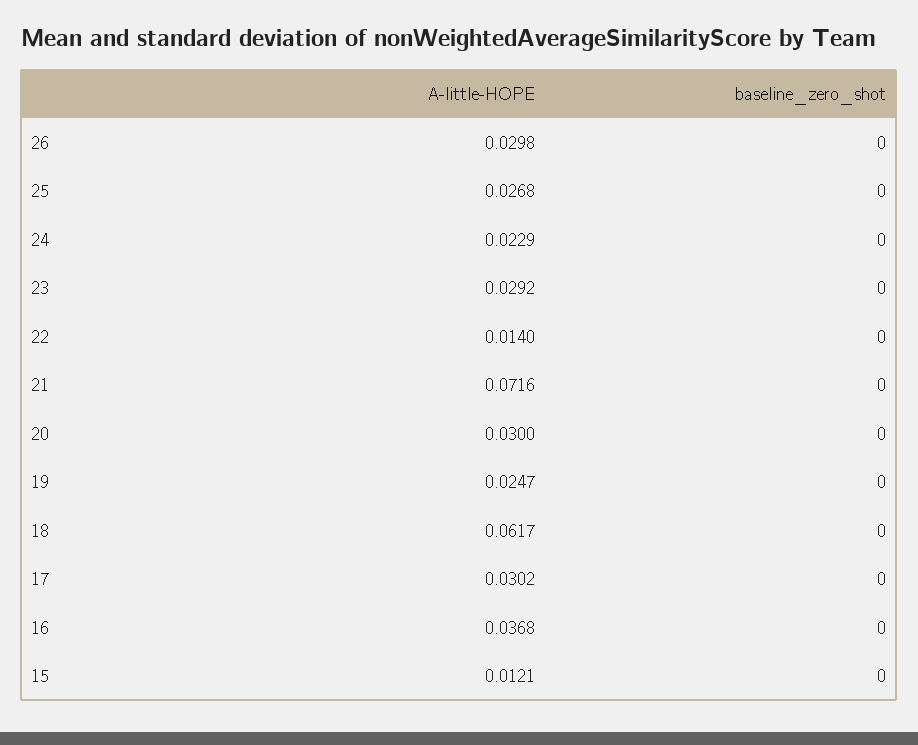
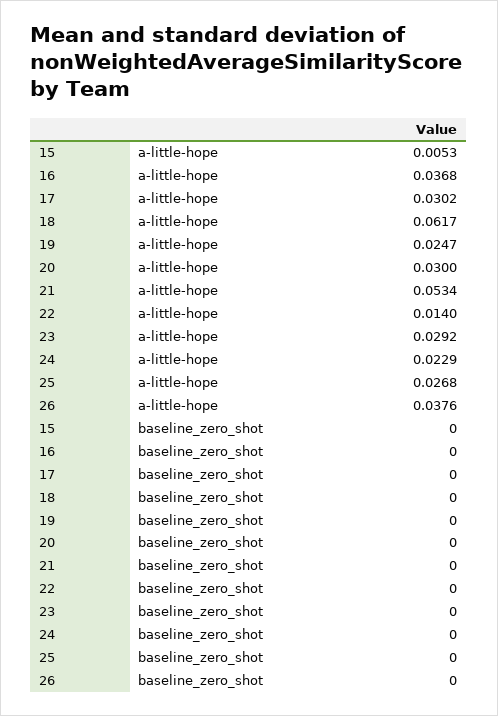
  {
    "A-little-HOPE": {
-     "26": 0.0298,
+     "26": 0.0376,
      "25": 0.0268,
      "24": 0.0229,
      "23": 0.0292,
      "22": 0.014,
-     "21": 0.0716,
+     "21": 0.0534,
      "20": 0.03,
      "19": 0.0247,
      "18": 0.0617,
      "17": 0.0302,
      "16": 0.0368,
-     "15": 0.0121
+     "15": 0.0053
    },
    "baseline_zero_shot": {
      "26": 0,
      "25": 0,
      "24": 0,
      "23": 0,
      "22": 0,
      "21": 0,
      "20": 0,
      "19": 0,
      "18": 0,
      "17": 0,
      "16": 0,
      "15": 0
    }
  }

